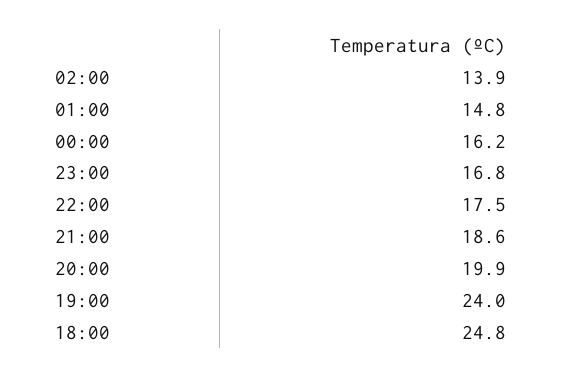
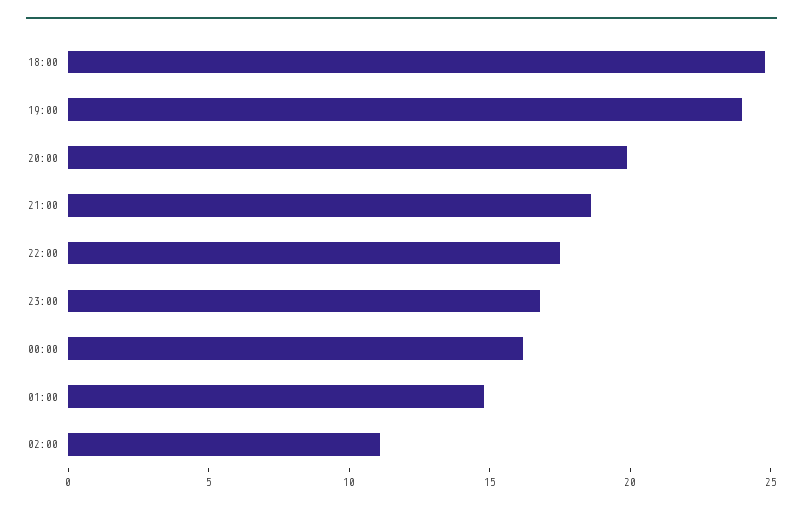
  {
-   "02:00": 13.9,
+   "02:00": 11,
    "01:00": 14.8,
    "00:00": 16.2,
    "23:00": 16.8,
    "22:00": 17.5,
    "21:00": 18.6,
    "20:00": 19.9,
    "19:00": 24,
    "18:00": 24.8
  }

